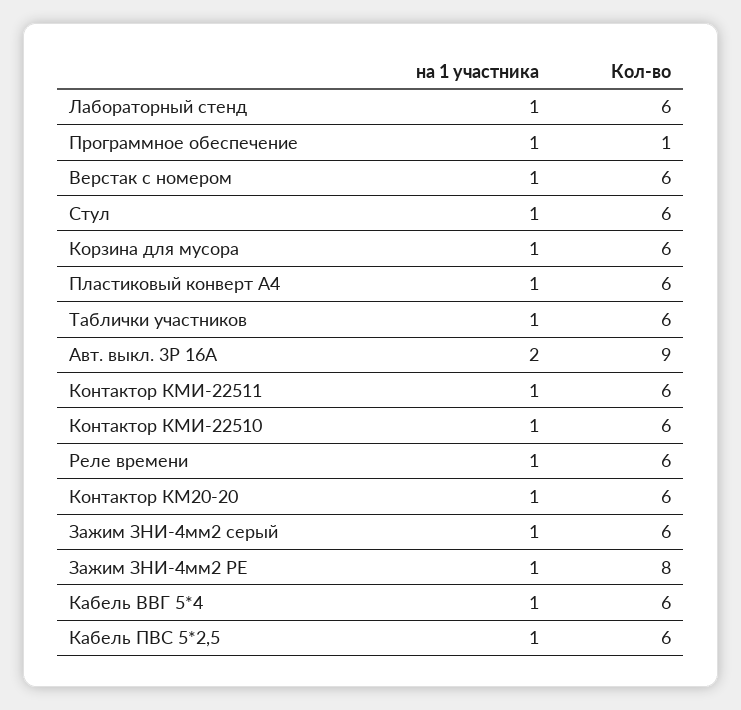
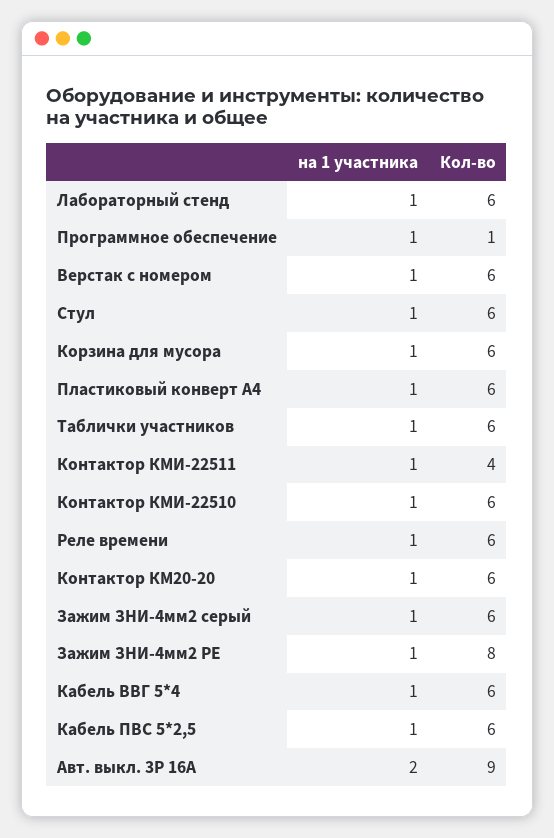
  {
    "на 1 участника": {
      "Лабораторный стенд": 1,
      "Программное обеспечение": 1,
      "Верстак с номером": 1,
      "Стул": 1,
      "Корзина для мусора": 1,
      "Пластиковый конверт А4": 1,
      "Таблички участников": 1,
      "Авт. выкл. 3Р 16А": 2,
      "Контактор КМИ-22511": 1,
      "Контактор КМИ-22510": 1,
      "Реле времени": 1,
      "Контактор КМ20-20": 1,
      "Зажим ЗНИ-4мм2 серый": 1,
      "Зажим ЗНИ-4мм2 РЕ": 1,
      "Кабель ВВГ 5*4": 1,
      "Кабель ПВС 5*2,5": 1
    },
    "Кол-во": {
      "Лабораторный стенд": 6,
      "Программное обеспечение": 1,
      "Верстак с номером": 6,
      "Стул": 6,
      "Корзина для мусора": 6,
      "Пластиковый конверт А4": 6,
      "Таблички участников": 6,
      "Авт. выкл. 3Р 16А": 9,
-     "Контактор КМИ-22511": 6,
+     "Контактор КМИ-22511": 4,
      "Контактор КМИ-22510": 6,
      "Реле времени": 6,
      "Контактор КМ20-20": 6,
      "Зажим ЗНИ-4мм2 серый": 6,
      "Зажим ЗНИ-4мм2 РЕ": 8,
      "Кабель ВВГ 5*4": 6,
      "Кабель ПВС 5*2,5": 6
    }
  }

